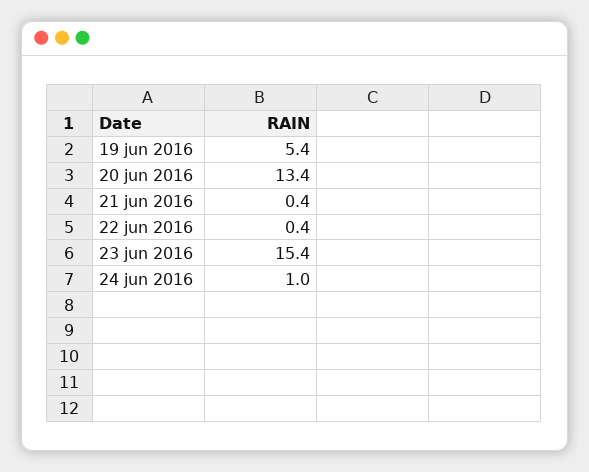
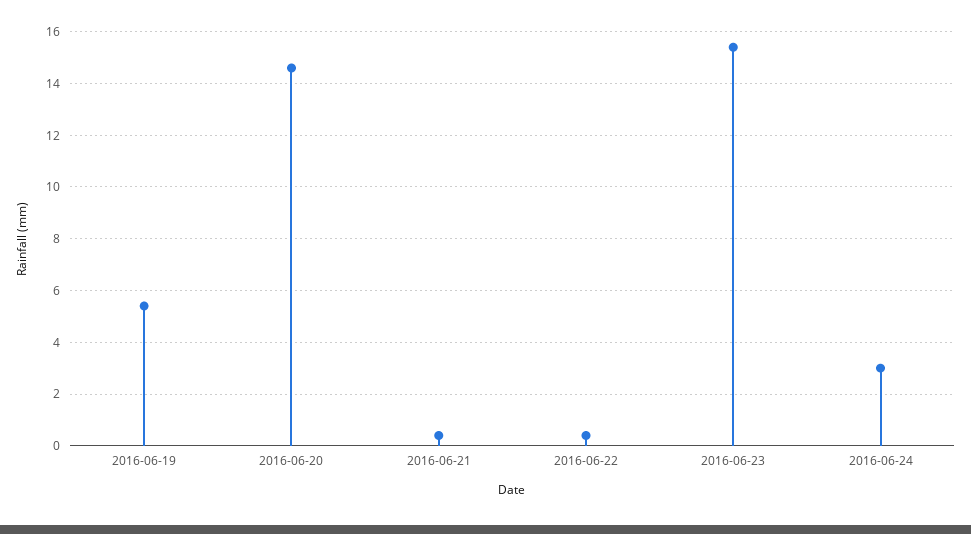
  {
    "19 jun 2016": 5.4,
-   "20 jun 2016": 13.4,
+   "20 jun 2016": 14.5,
    "21 jun 2016": 0.4,
    "22 jun 2016": 0.4,
    "23 jun 2016": 15.4,
-   "24 jun 2016": 1
+   "24 jun 2016": 3
  }

